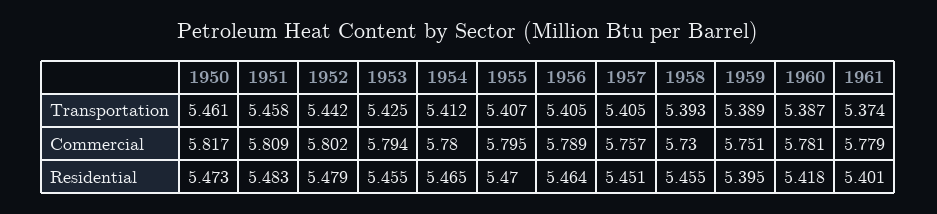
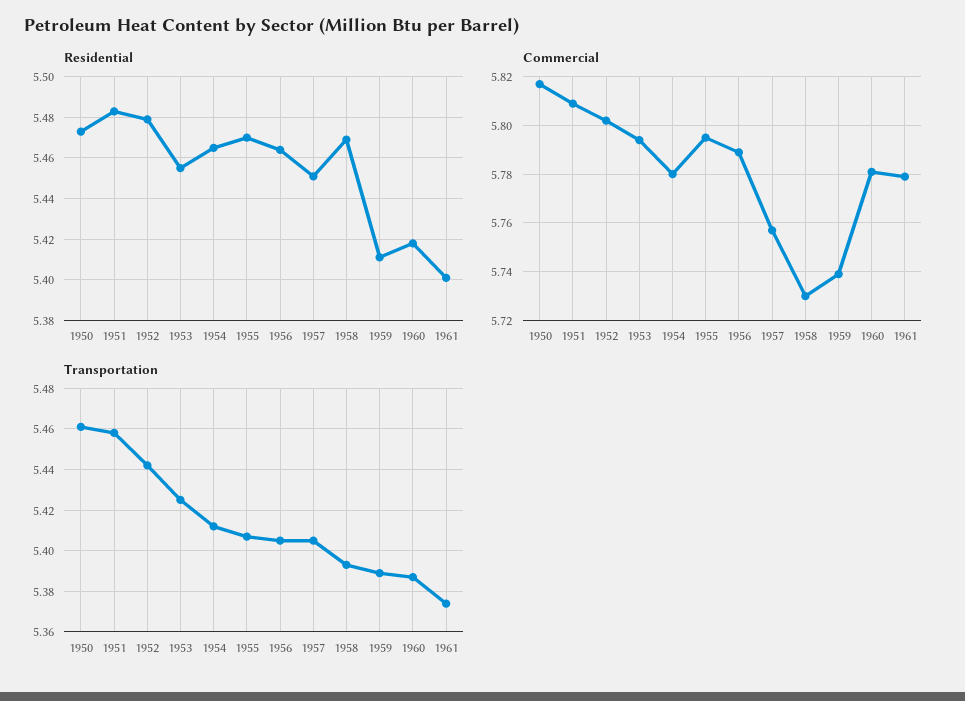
  {
    "Transportation": {
      "1950": 5.461,
      "1951": 5.458,
      "1952": 5.442,
      "1953": 5.425,
      "1954": 5.412,
      "1955": 5.407,
      "1956": 5.405,
      "1957": 5.405,
      "1958": 5.393,
      "1959": 5.389,
      "1960": 5.387,
      "1961": 5.374
    },
    "Commercial": {
      "1950": 5.817,
      "1951": 5.809,
      "1952": 5.802,
      "1953": 5.794,
      "1954": 5.78,
      "1955": 5.795,
      "1956": 5.789,
      "1957": 5.757,
      "1958": 5.73,
-     "1959": 5.751,
+     "1959": 5.74,
      "1960": 5.781,
      "1961": 5.779
    },
    "Residential": {
      "1950": 5.473,
      "1951": 5.483,
      "1952": 5.479,
      "1953": 5.455,
      "1954": 5.465,
      "1955": 5.47,
      "1956": 5.464,
      "1957": 5.451,
-     "1958": 5.455,
+     "1958": 5.47,
-     "1959": 5.395,
+     "1959": 5.41,
      "1960": 5.418,
      "1961": 5.401
    }
  }

